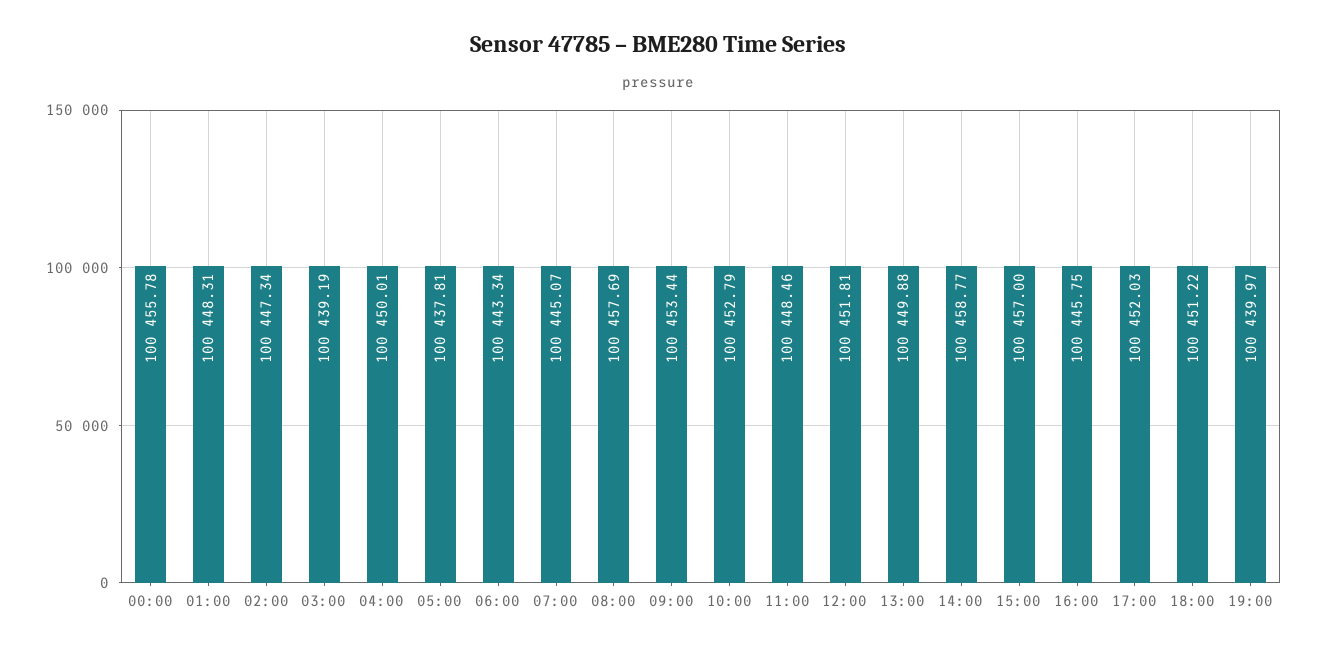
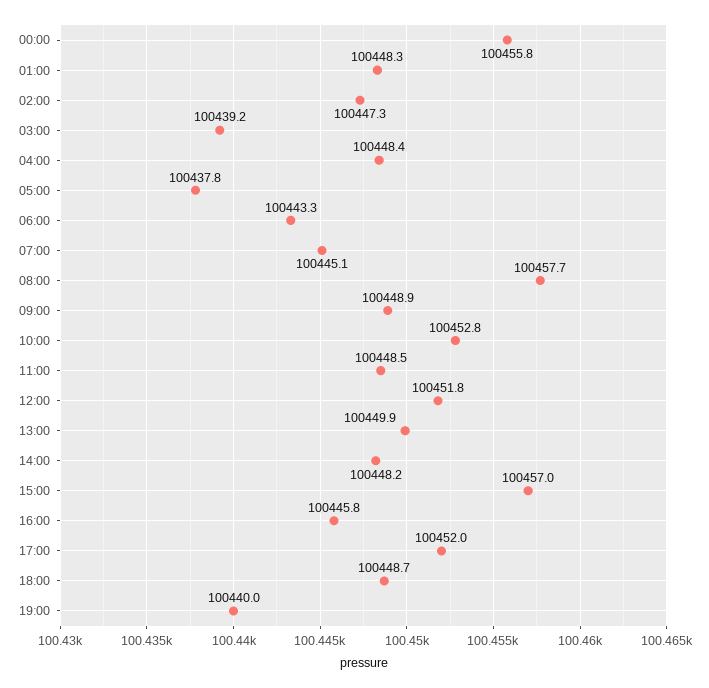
  {
    "00:00": 100455.78,
    "01:00": 100448.31,
    "02:00": 100447.34,
    "03:00": 100439.19,
-   "04:00": 100450.01,
+   "04:00": 100448.4,
    "05:00": 100437.81,
    "06:00": 100443.34,
    "07:00": 100445.07,
    "08:00": 100457.69,
-   "09:00": 100453.44,
+   "09:00": 100448.9,
    "10:00": 100452.79,
    "11:00": 100448.46,
    "12:00": 100451.81,
    "13:00": 100449.88,
-   "14:00": 100458.77,
+   "14:00": 100448.2,
    "15:00": 100457,
    "16:00": 100445.75,
    "17:00": 100452.03,
-   "18:00": 100451.22,
+   "18:00": 100448.7,
    "19:00": 100439.97
  }

